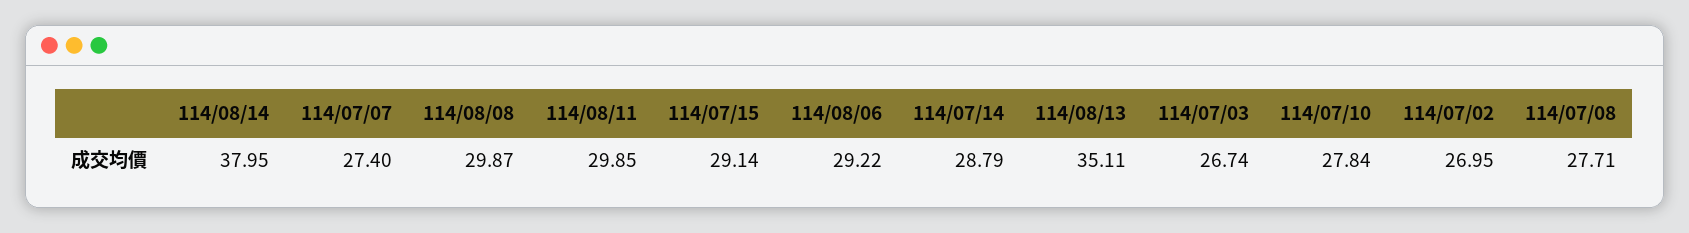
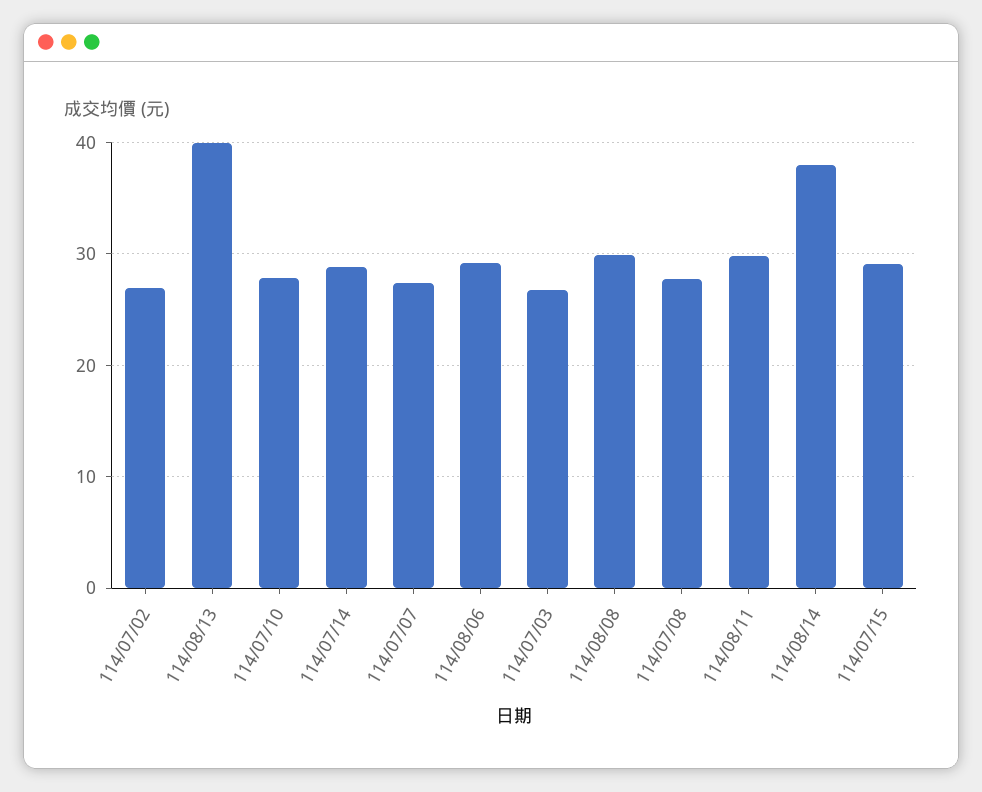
  {
    "114/08/14": 37.95,
    "114/07/07": 27.4,
    "114/08/08": 29.87,
    "114/08/11": 29.85,
    "114/07/15": 29.14,
    "114/08/06": 29.22,
    "114/07/14": 28.79,
-   "114/08/13": 35.11,
+   "114/08/13": 40,
    "114/07/03": 26.74,
    "114/07/10": 27.84,
    "114/07/02": 26.95,
    "114/07/08": 27.71
  }

